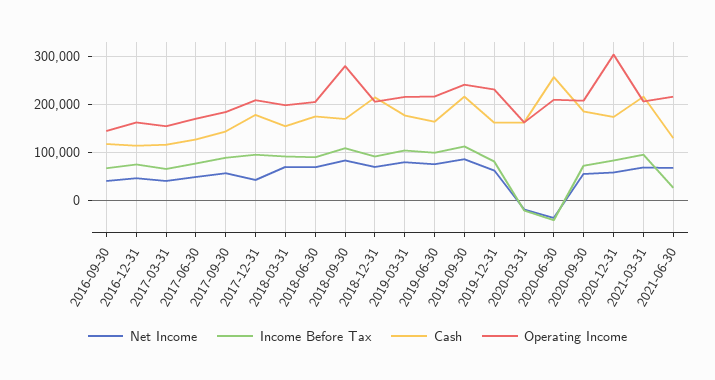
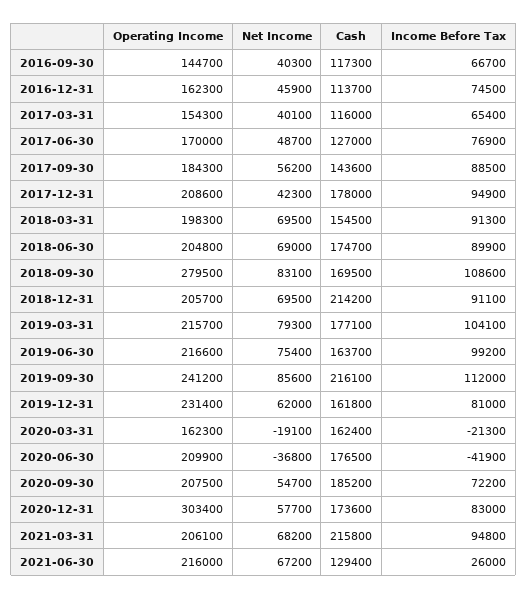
  {
    "Net Income": {
      "2016-09-30": 40300,
      "2016-12-31": 45900,
      "2017-03-31": 40100,
      "2017-06-30": 48700,
      "2017-09-30": 56200,
      "2017-12-31": 42300,
      "2018-03-31": 69500,
      "2018-06-30": 69000,
      "2018-09-30": 83100,
      "2018-12-31": 69500,
      "2019-03-31": 79300,
      "2019-06-30": 75400,
      "2019-09-30": 85600,
      "2019-12-31": 62000,
      "2020-03-31": -19100,
      "2020-06-30": -36800,
      "2020-09-30": 54700,
      "2020-12-31": 57700,
      "2021-03-31": 68200,
      "2021-06-30": 67200
    },
    "Income Before Tax": {
      "2016-09-30": 66700,
      "2016-12-31": 74500,
      "2017-03-31": 65400,
      "2017-06-30": 76900,
      "2017-09-30": 88500,
      "2017-12-31": 94900,
      "2018-03-31": 91300,
      "2018-06-30": 89900,
      "2018-09-30": 108600,
      "2018-12-31": 91100,
      "2019-03-31": 104100,
      "2019-06-30": 99200,
      "2019-09-30": 112000,
      "2019-12-31": 81000,
      "2020-03-31": -21300,
      "2020-06-30": -41900,
      "2020-09-30": 72200,
      "2020-12-31": 83000,
      "2021-03-31": 94800,
      "2021-06-30": 26000
    },
    "Cash": {
      "2016-09-30": 117300,
      "2016-12-31": 113700,
      "2017-03-31": 116000,
      "2017-06-30": 127000,
      "2017-09-30": 143600,
      "2017-12-31": 178000,
      "2018-03-31": 154500,
      "2018-06-30": 174700,
      "2018-09-30": 169500,
      "2018-12-31": 214200,
      "2019-03-31": 177100,
      "2019-06-30": 163700,
      "2019-09-30": 216100,
      "2019-12-31": 161800,
      "2020-03-31": 162400,
-     "2020-06-30": 260000,
+     "2020-06-30": 176500,
      "2020-09-30": 185200,
      "2020-12-31": 173600,
      "2021-03-31": 215800,
      "2021-06-30": 129400
    },
    "Operating Income": {
      "2016-09-30": 144700,
      "2016-12-31": 162300,
      "2017-03-31": 154300,
      "2017-06-30": 170000,
      "2017-09-30": 184300,
      "2017-12-31": 208600,
      "2018-03-31": 198300,
      "2018-06-30": 204800,
      "2018-09-30": 279500,
      "2018-12-31": 205700,
      "2019-03-31": 215700,
      "2019-06-30": 216600,
      "2019-09-30": 241200,
      "2019-12-31": 231400,
      "2020-03-31": 162300,
      "2020-06-30": 209900,
      "2020-09-30": 207500,
      "2020-12-31": 303400,
      "2021-03-31": 206100,
      "2021-06-30": 216000
    }
  }

